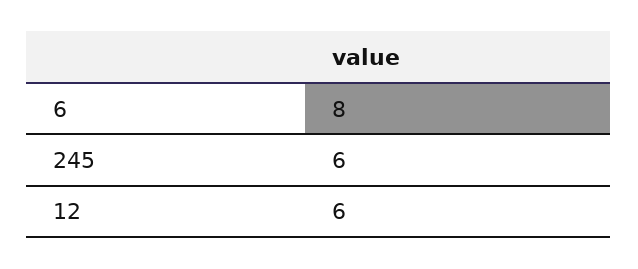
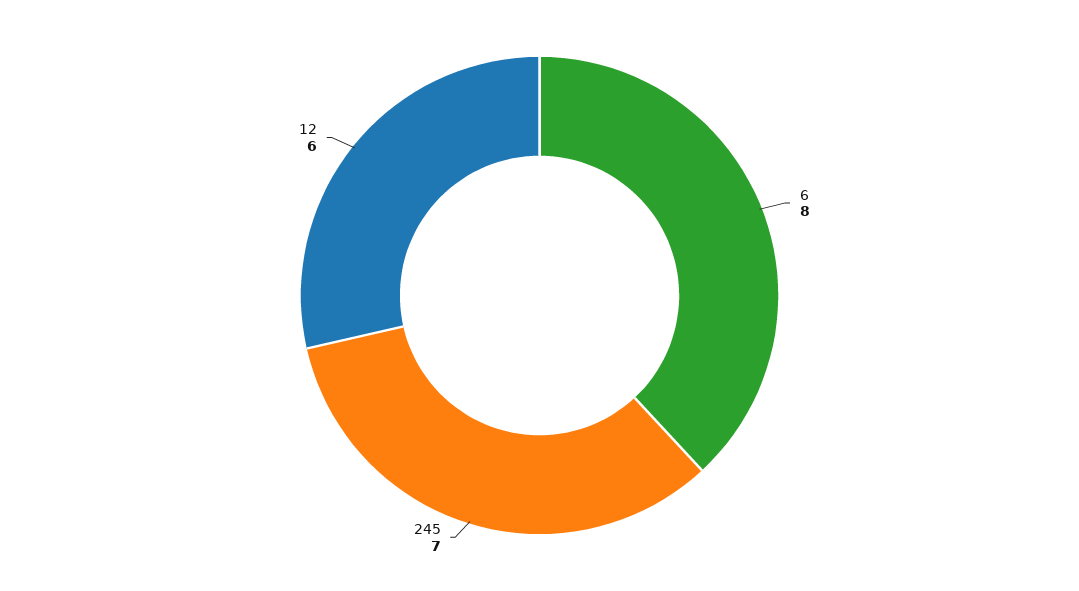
  {
    "6": 8,
-   "245": 6,
+   "245": 7,
    "12": 6
  }

